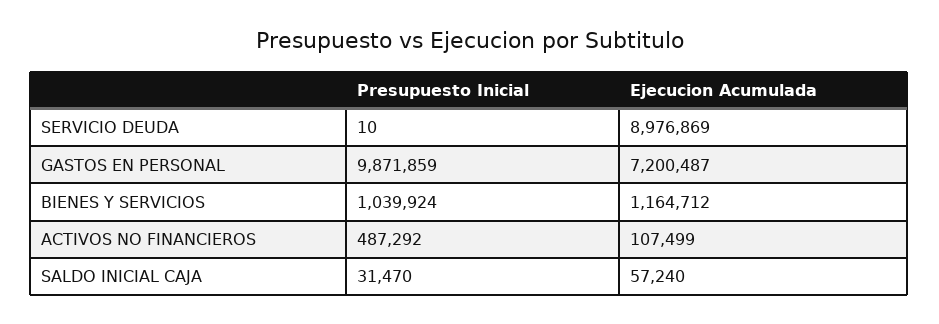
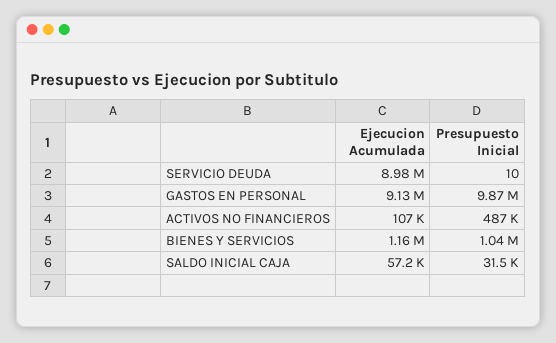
  {
    "Presupuesto Inicial": {
      "SERVICIO DEUDA": 10,
      "GASTOS EN PERSONAL": 9871859,
      "BIENES Y SERVICIOS": 1039924,
      "ACTIVOS NO FINANCIEROS": 487292,
      "SALDO INICIAL CAJA": 31470
    },
    "Ejecucion Acumulada": {
      "SERVICIO DEUDA": 8976869,
-     "GASTOS EN PERSONAL": 7200487,
+     "GASTOS EN PERSONAL": 9130000,
      "BIENES Y SERVICIOS": 1164712,
      "ACTIVOS NO FINANCIEROS": 107499,
      "SALDO INICIAL CAJA": 57240
    }
  }

